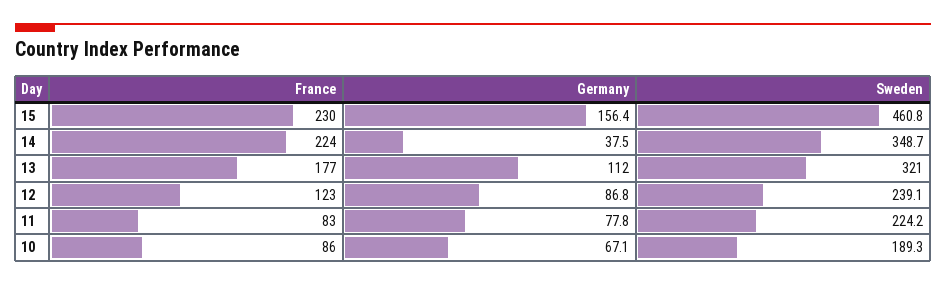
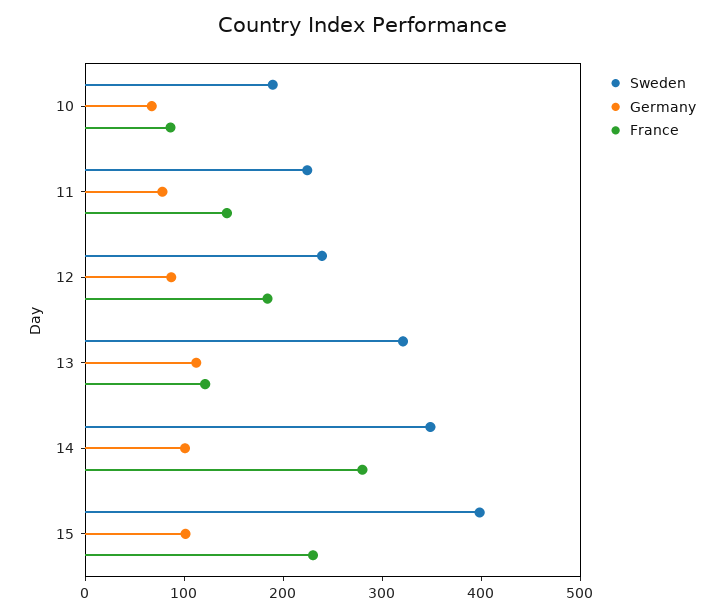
  {
    "France": {
      "15": 230,
-     "14": 224,
+     "14": 280,
-     "13": 177,
+     "13": 120,
-     "12": 123,
+     "12": 180,
-     "11": 83,
+     "11": 140,
      "10": 86
    },
    "Germany": {
-     "15": 156.4,
+     "15": 100,
-     "14": 37.5,
+     "14": 100,
      "13": 112,
      "12": 86.8,
      "11": 77.8,
      "10": 67.1
    },
    "Sweden": {
-     "15": 460.8,
+     "15": 400,
      "14": 348.7,
      "13": 321,
      "12": 239.1,
      "11": 224.2,
      "10": 189.3
    }
  }

